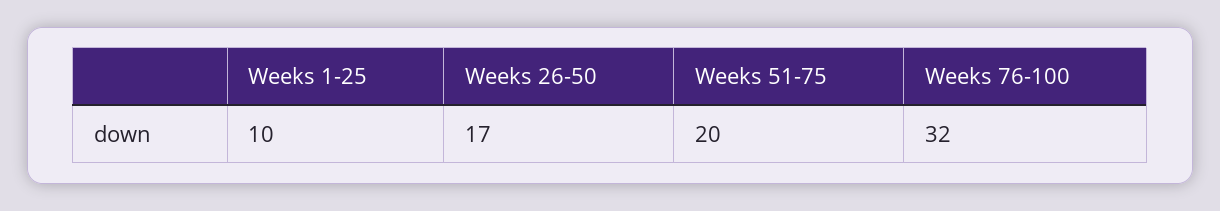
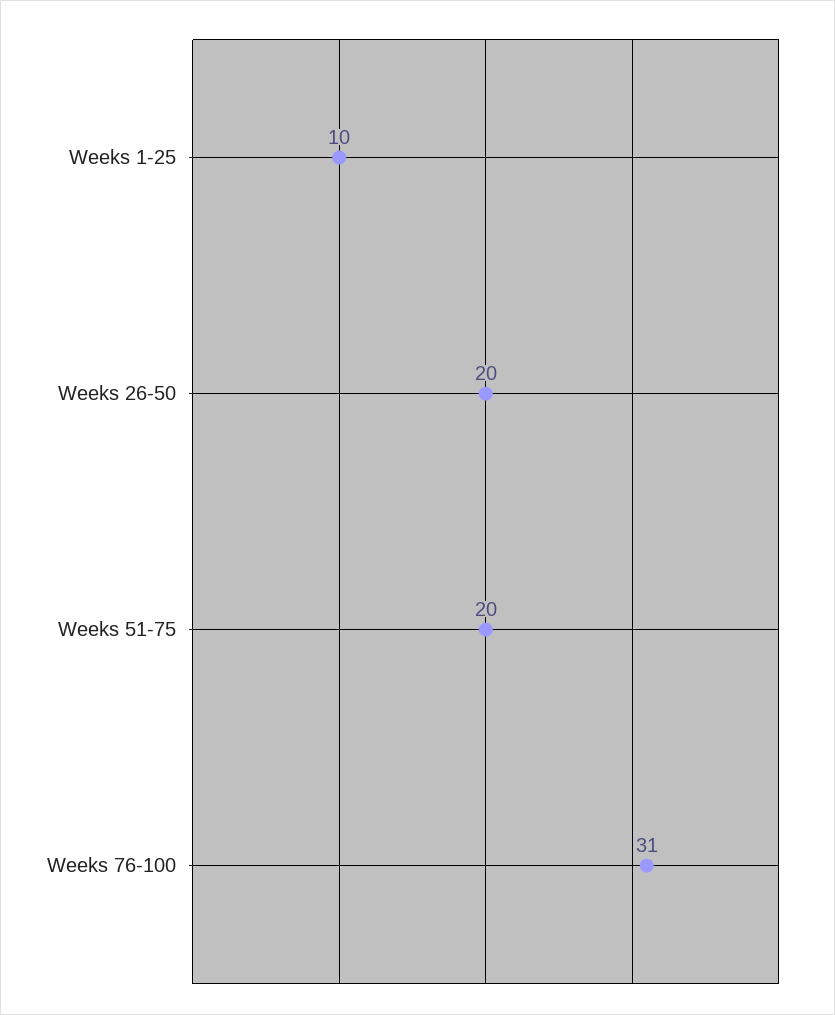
  {
    "Weeks 1-25": 10,
-   "Weeks 26-50": 17,
+   "Weeks 26-50": 20,
    "Weeks 51-75": 20,
-   "Weeks 76-100": 32
+   "Weeks 76-100": 31
  }

